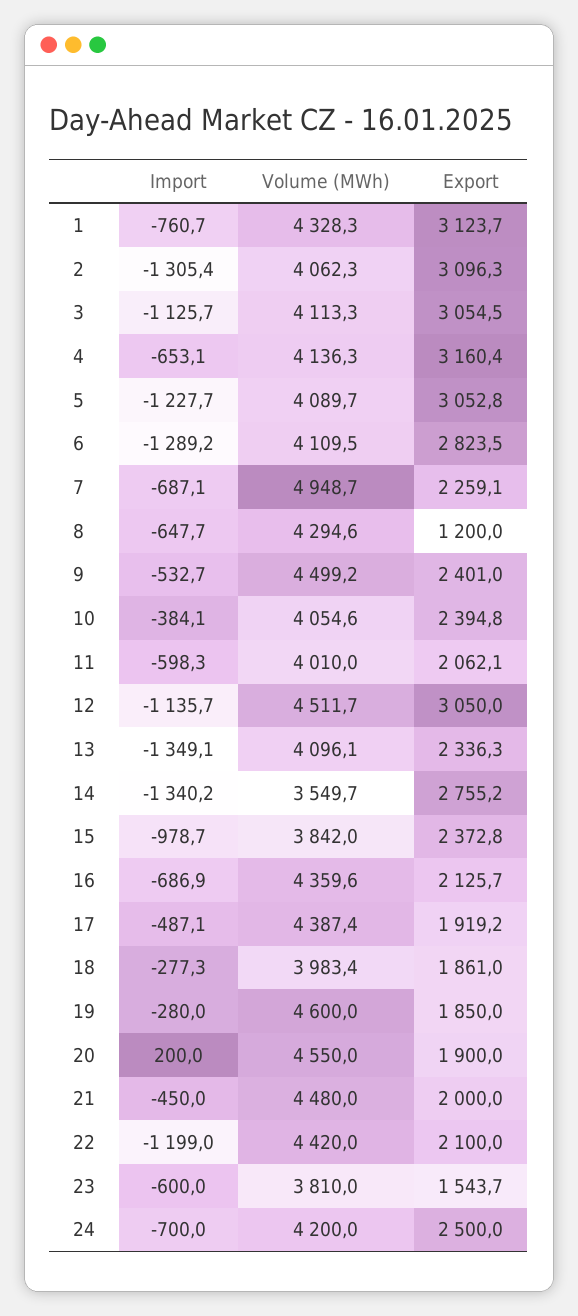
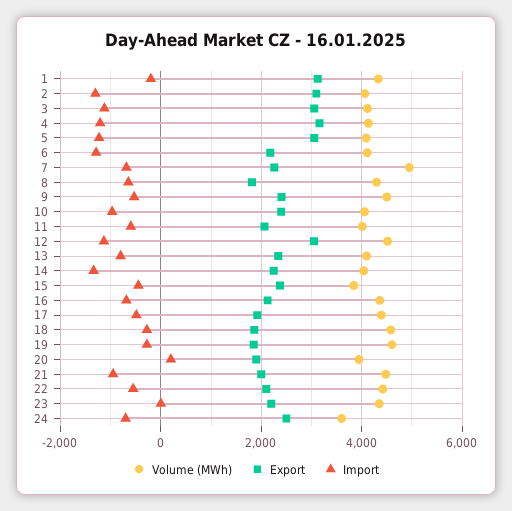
  {
    "Import": {
-     "1": -760.7,
+     "1": -200,
      "2": -1305.4,
      "3": -1125.7,
-     "4": -653.1,
+     "4": -1200,
      "5": -1227.7,
      "6": -1289.2,
      "7": -687.1,
      "8": -647.7,
      "9": -532.7,
-     "10": -384.1,
+     "10": -1000,
      "11": -598.3,
      "12": -1135.7,
-     "13": -1349.1,
+     "13": -800,
      "14": -1340.2,
-     "15": -978.7,
+     "15": -400,
      "16": -686.9,
      "17": -487.1,
      "18": -277.3,
      "19": -280,
      "20": 200,
-     "21": -450,
+     "21": -1000,
-     "22": -1199,
+     "22": -600,
-     "23": -600,
+     "23": 0,
      "24": -700
    },
    "Volume (MWh)": {
      "1": 4328.3,
      "2": 4062.3,
      "3": 4113.3,
      "4": 4136.3,
      "5": 4089.7,
      "6": 4109.5,
      "7": 4948.7,
      "8": 4294.6,
      "9": 4499.2,
      "10": 4054.6,
      "11": 4010,
      "12": 4511.7,
      "13": 4096.1,
-     "14": 3549.7,
+     "14": 4000,
      "15": 3842,
      "16": 4359.6,
      "17": 4387.4,
-     "18": 3983.4,
+     "18": 4600,
      "19": 4600,
-     "20": 4550,
+     "20": 4000,
      "21": 4480,
      "22": 4420,
-     "23": 3810,
+     "23": 4400,
-     "24": 4200
+     "24": 3600
    },
    "Export": {
      "1": 3123.7,
      "2": 3096.3,
      "3": 3054.5,
      "4": 3160.4,
      "5": 3052.8,
-     "6": 2823.5,
+     "6": 2200,
      "7": 2259.1,
-     "8": 1200,
+     "8": 1800,
      "9": 2401,
      "10": 2394.8,
      "11": 2062.1,
      "12": 3050,
      "13": 2336.3,
-     "14": 2755.2,
+     "14": 2200,
      "15": 2372.8,
      "16": 2125.7,
      "17": 1919.2,
      "18": 1861,
      "19": 1850,
      "20": 1900,
      "21": 2000,
      "22": 2100,
-     "23": 1543.7,
+     "23": 2200,
      "24": 2500
    }
  }

